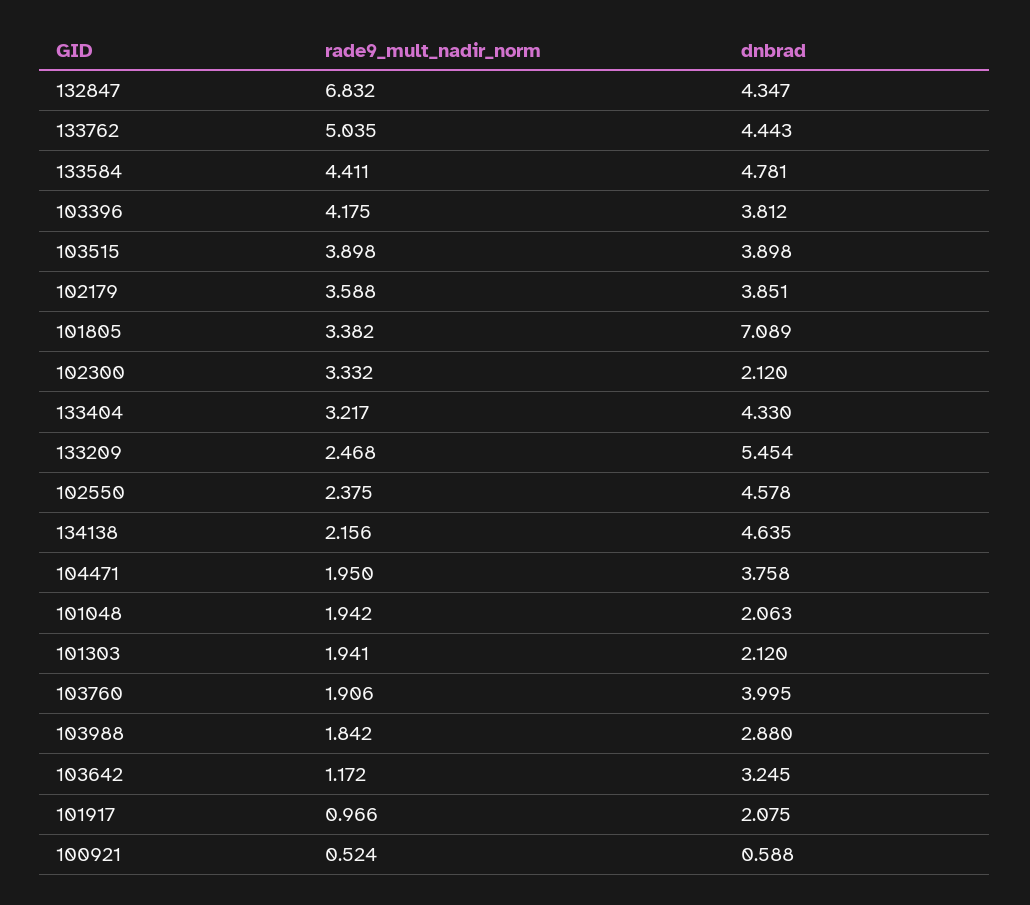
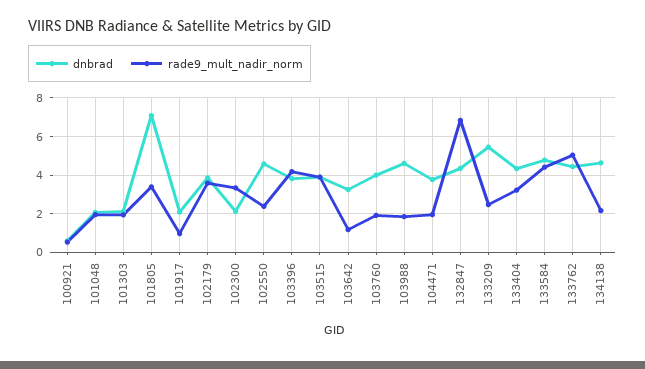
  {
    "rade9_mult_nadir_norm": {
      "132847": 6.832,
      "133762": 5.035,
      "133584": 4.411,
      "103396": 4.175,
      "103515": 3.898,
      "102179": 3.588,
      "101805": 3.382,
      "102300": 3.332,
      "133404": 3.217,
      "133209": 2.468,
      "102550": 2.375,
      "134138": 2.156,
      "104471": 1.95,
      "101048": 1.942,
      "101303": 1.941,
      "103760": 1.906,
      "103988": 1.842,
      "103642": 1.172,
      "101917": 0.966,
      "100921": 0.524
    },
    "dnbrad": {
      "132847": 4.347,
      "133762": 4.443,
      "133584": 4.781,
      "103396": 3.812,
      "103515": 3.898,
      "102179": 3.851,
      "101805": 7.089,
      "102300": 2.12,
      "133404": 4.33,
      "133209": 5.454,
      "102550": 4.578,
      "134138": 4.635,
      "104471": 3.758,
      "101048": 2.063,
      "101303": 2.12,
      "103760": 3.995,
-     "103988": 2.88,
+     "103988": 4.5,
      "103642": 3.245,
      "101917": 2.075,
      "100921": 0.588
    }
  }

